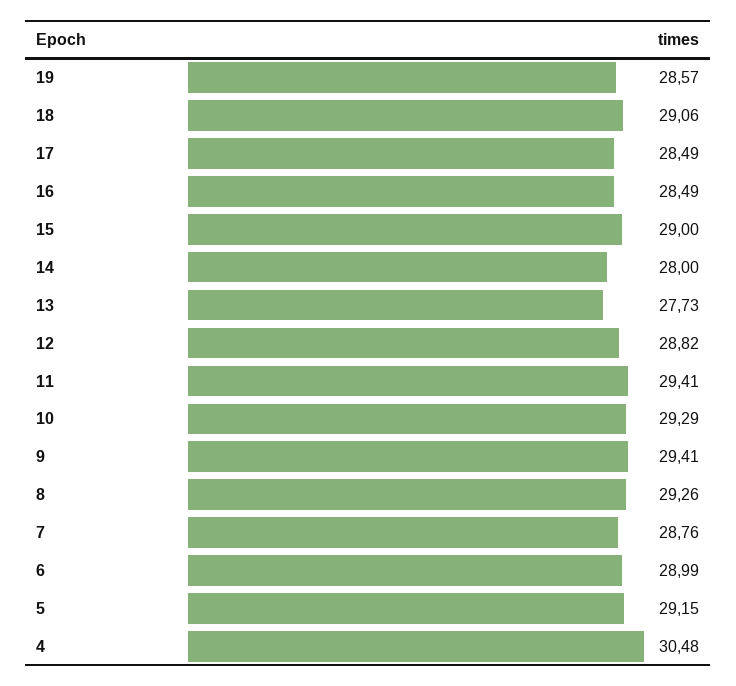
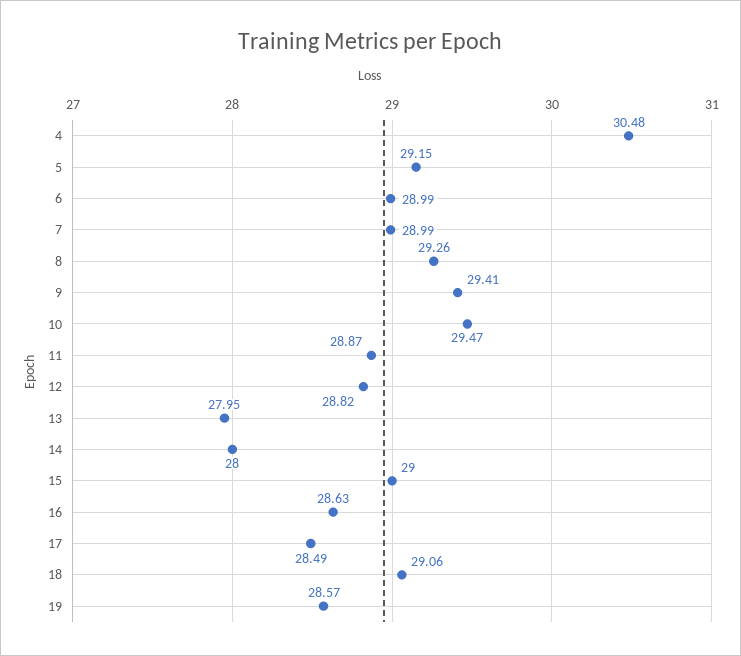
  {
    "19": 28.57,
    "18": 29.06,
    "17": 28.49,
-   "16": 28.49,
+   "16": 28.63,
    "15": 29,
    "14": 28,
-   "13": 27.73,
+   "13": 27.95,
    "12": 28.82,
-   "11": 29.41,
+   "11": 28.87,
-   "10": 29.29,
+   "10": 29.47,
    "9": 29.41,
    "8": 29.26,
-   "7": 28.76,
+   "7": 28.99,
    "6": 28.99,
    "5": 29.15,
    "4": 30.48
  }

